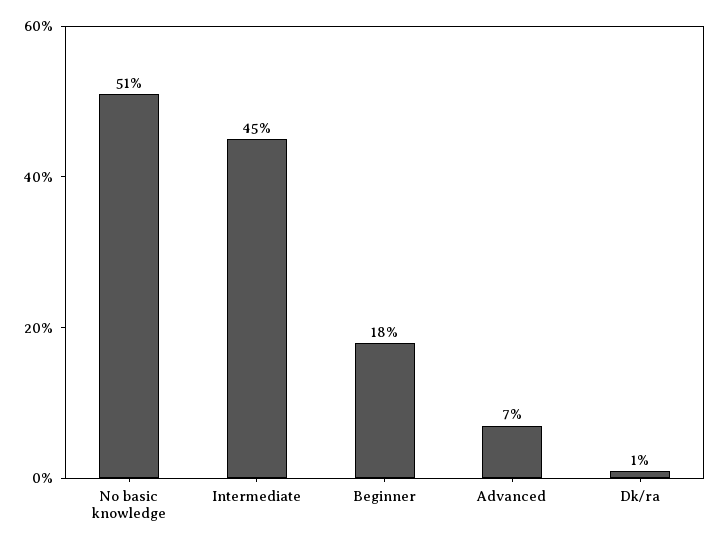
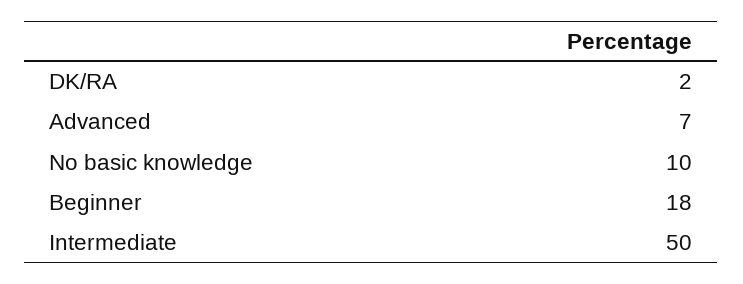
  {
-   "No basic knowledge": 51,
+   "No basic knowledge": 10,
-   "Intermediate": 45,
+   "Intermediate": 50,
    "Beginner": 18,
    "Advanced": 7,
-   "Dk/ra": 1
+   "Dk/ra": 2
  }

